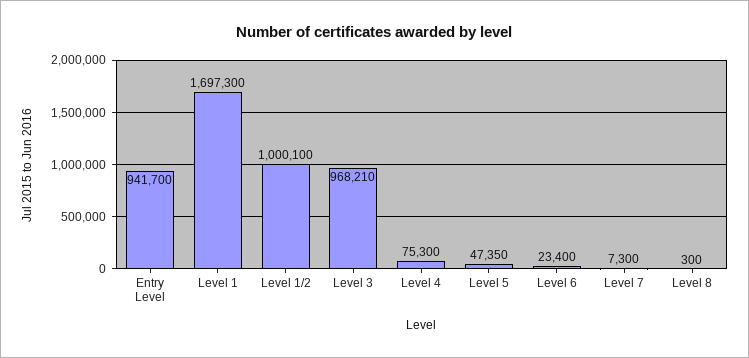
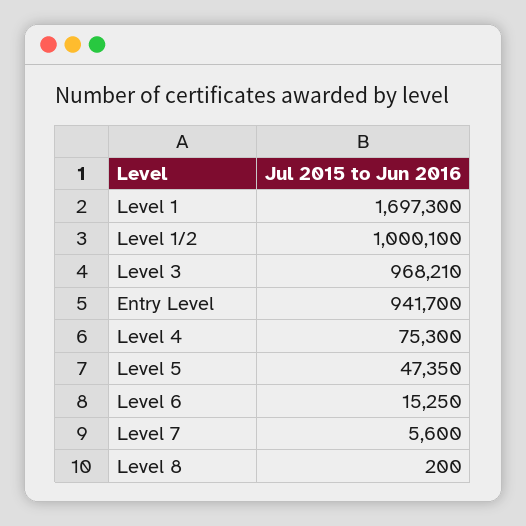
  {
    "Entry Level": 941700,
    "Level 1": 1697300,
    "Level 1/2": 1000100,
    "Level 3": 968210,
    "Level 4": 75300,
    "Level 5": 47350,
-   "Level 6": 23400,
+   "Level 6": 15250,
-   "Level 7": 7300,
+   "Level 7": 5600,
-   "Level 8": 300
+   "Level 8": 200
  }

